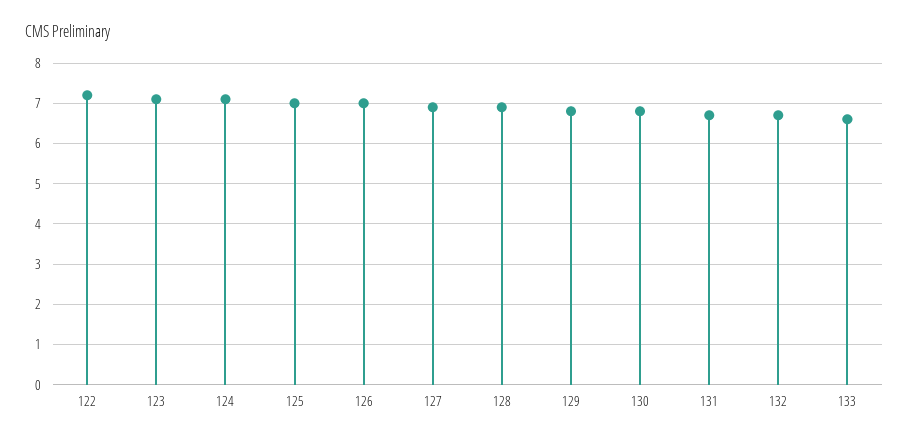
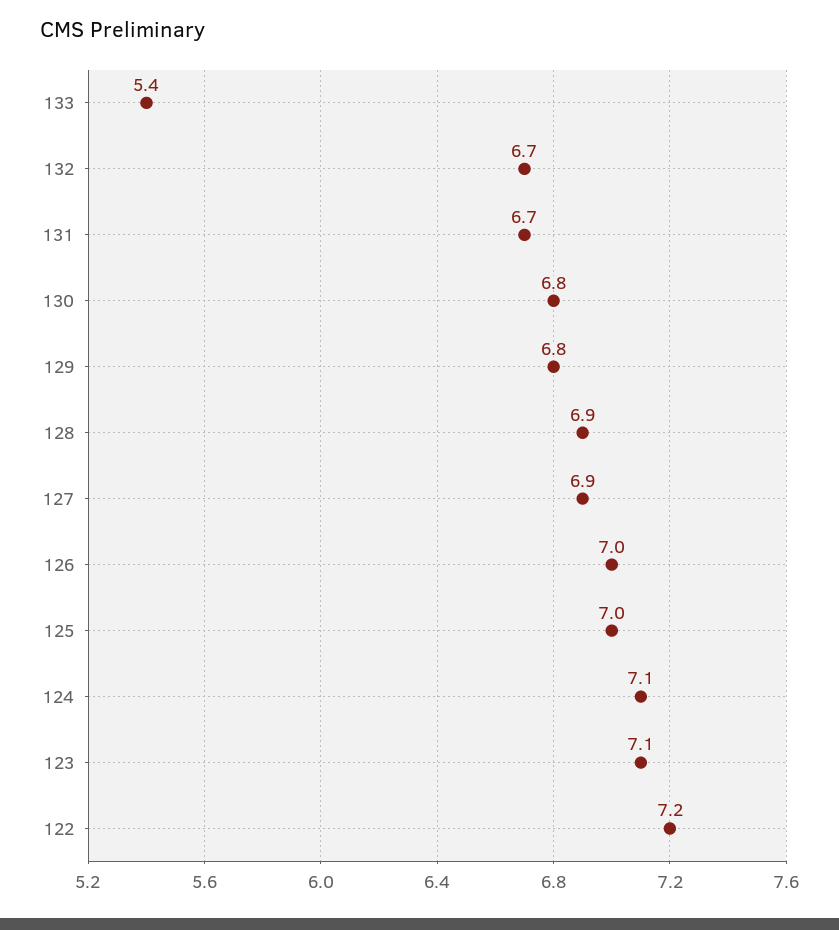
  {
    "122": 7.2,
    "123": 7.1,
    "124": 7.1,
    "125": 7,
    "126": 7,
    "127": 6.9,
    "128": 6.9,
    "129": 6.8,
    "130": 6.8,
    "131": 6.7,
    "132": 6.7,
-   "133": 6.5
+   "133": 5.4
  }

